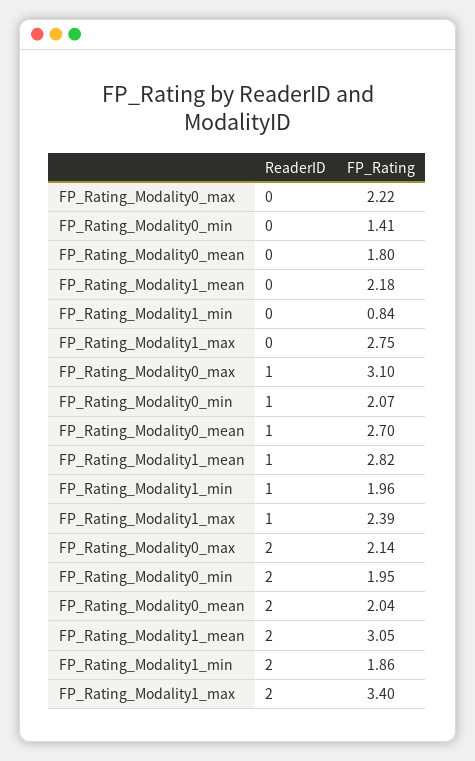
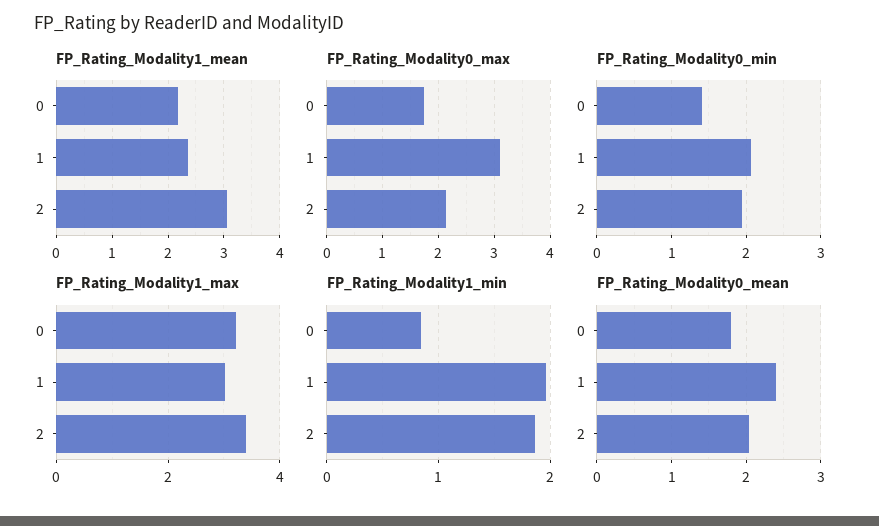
  {
    "FP_Rating_Modality0_max": {
-     "0": 2.22,
+     "0": 1.8,
      "1": 3.1,
      "2": 2.14
    },
    "FP_Rating_Modality0_min": {
      "0": 1.41,
      "1": 2.07,
      "2": 1.95
    },
    "FP_Rating_Modality0_mean": {
      "0": 1.8,
-     "1": 2.7,
+     "1": 2.4,
      "2": 2.04
    },
    "FP_Rating_Modality1_mean": {
      "0": 2.18,
-     "1": 2.82,
+     "1": 2.4,
      "2": 3.05
    },
    "FP_Rating_Modality1_min": {
      "0": 0.84,
      "1": 1.96,
      "2": 1.86
    },
    "FP_Rating_Modality1_max": {
-     "0": 2.75,
+     "0": 3.2,
-     "1": 2.39,
+     "1": 3,
      "2": 3.4
    }
  }

